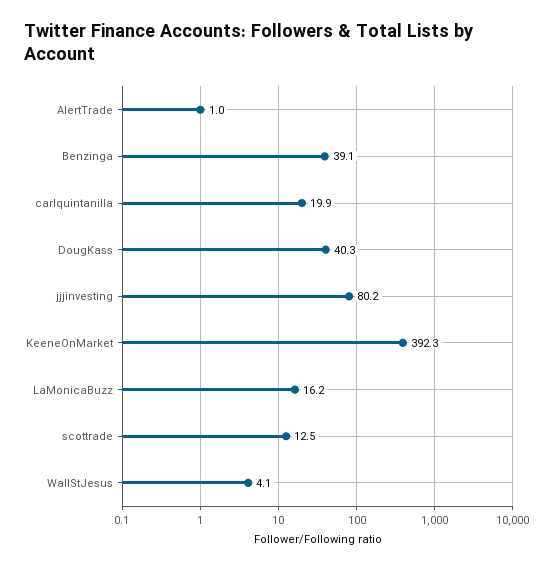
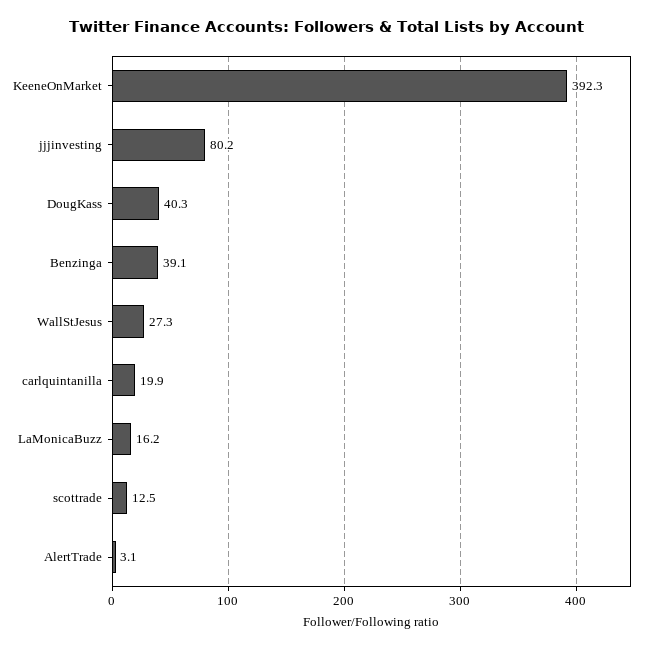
  {
-   "AlertTrade": 1,
+   "AlertTrade": 3.1,
    "Benzinga": 39.1,
    "carlquintanilla": 19.9,
    "DougKass": 40.3,
    "jjjinvesting": 80.2,
    "KeeneOnMarket": 392.3,
    "LaMonicaBuzz": 16.2,
    "scottrade": 12.5,
-   "WallStJesus": 4.1
+   "WallStJesus": 27.3
  }

